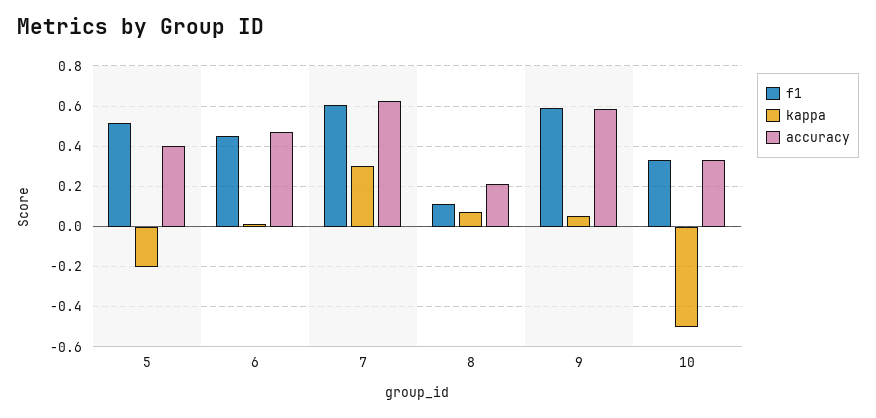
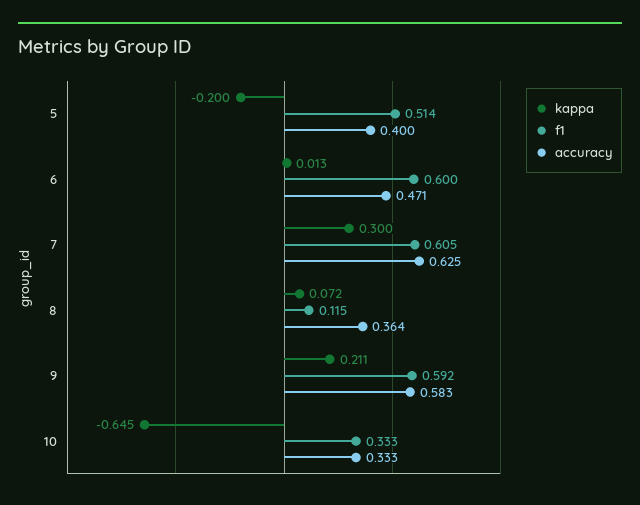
  {
    "f1": {
      "5": 0.514,
-     "6": 0.45,
+     "6": 0.6,
      "7": 0.605,
      "8": 0.115,
      "9": 0.592,
      "10": 0.333
    },
    "kappa": {
      "5": -0.2,
      "6": 0.013,
      "7": 0.3,
      "8": 0.072,
-     "9": 0.05,
+     "9": 0.211,
-     "10": -0.5
+     "10": -0.645
    },
    "accuracy": {
      "5": 0.4,
      "6": 0.471,
      "7": 0.625,
-     "8": 0.2,
+     "8": 0.364,
      "9": 0.583,
      "10": 0.333
    }
  }

